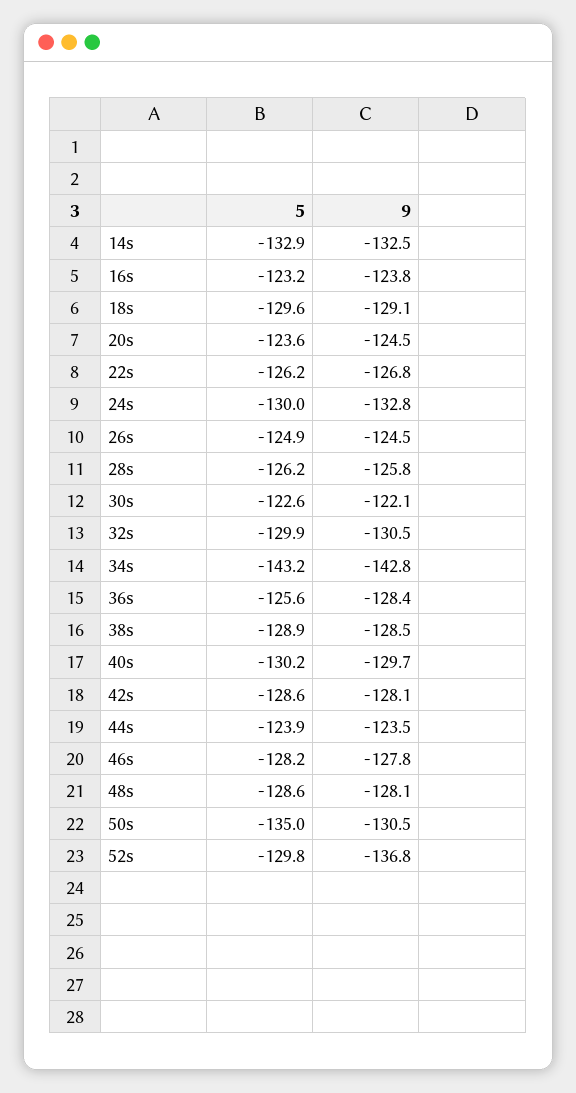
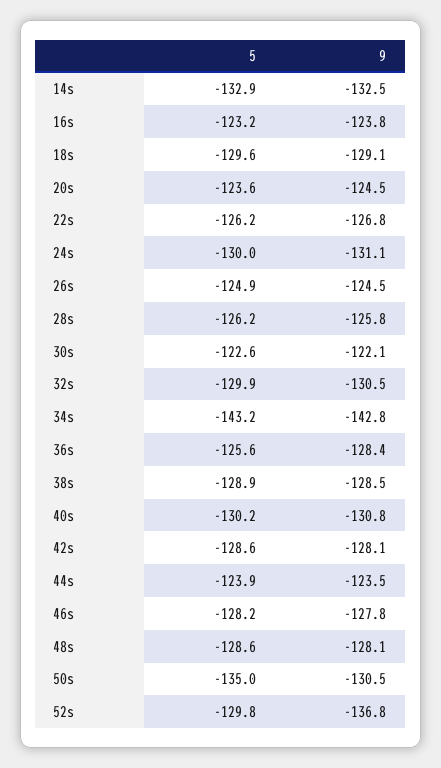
  {
    "5": {
      "14s": -132.9,
      "16s": -123.2,
      "18s": -129.6,
      "20s": -123.6,
      "22s": -126.2,
      "24s": -130,
      "26s": -124.9,
      "28s": -126.2,
      "30s": -122.6,
      "32s": -129.9,
      "34s": -143.2,
      "36s": -125.6,
      "38s": -128.9,
      "40s": -130.2,
      "42s": -128.6,
      "44s": -123.9,
      "46s": -128.2,
      "48s": -128.6,
      "50s": -135,
      "52s": -129.8
    },
    "9": {
      "14s": -132.5,
      "16s": -123.8,
      "18s": -129.1,
      "20s": -124.5,
      "22s": -126.8,
-     "24s": -132.8,
+     "24s": -131.1,
      "26s": -124.5,
      "28s": -125.8,
      "30s": -122.1,
      "32s": -130.5,
      "34s": -142.8,
      "36s": -128.4,
      "38s": -128.5,
-     "40s": -129.7,
+     "40s": -130.8,
      "42s": -128.1,
      "44s": -123.5,
      "46s": -127.8,
      "48s": -128.1,
      "50s": -130.5,
      "52s": -136.8
    }
  }

